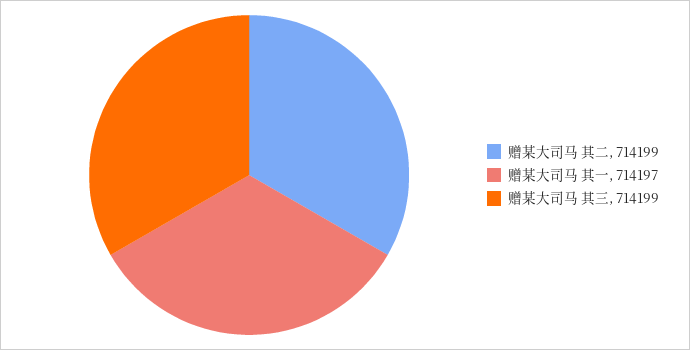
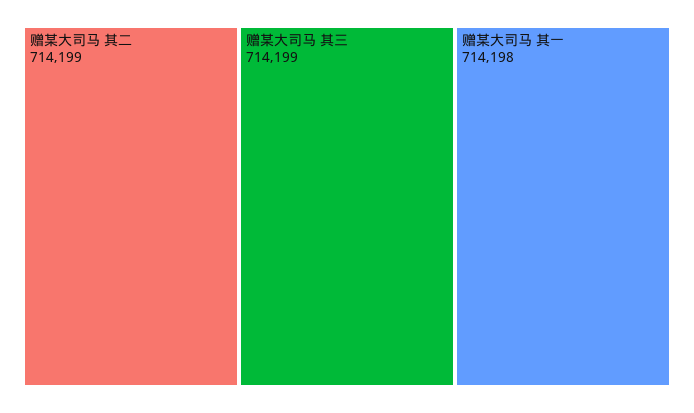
  {
    "赠某大司马 其二": 714199,
-   "赠某大司马 其一": 714197,
+   "赠某大司马 其一": 714198,
    "赠某大司马 其三": 714199
  }

